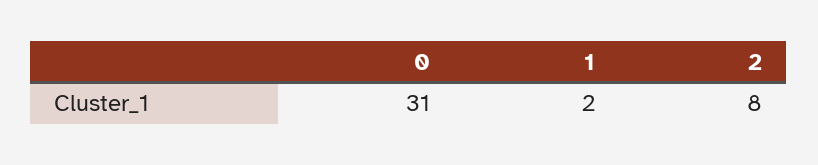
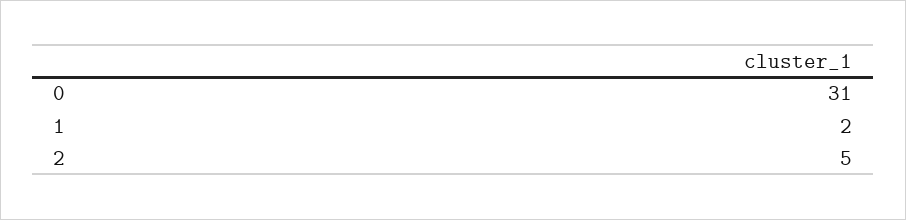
  {
    "0": 31,
    "1": 2,
-   "2": 8
+   "2": 5
  }

